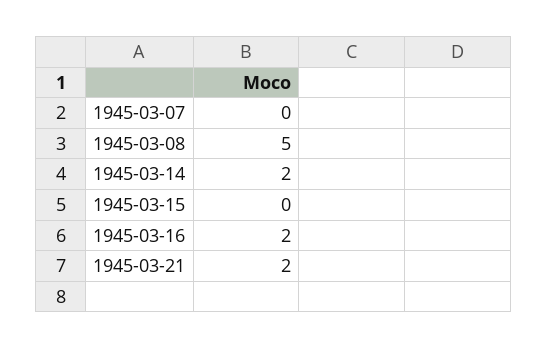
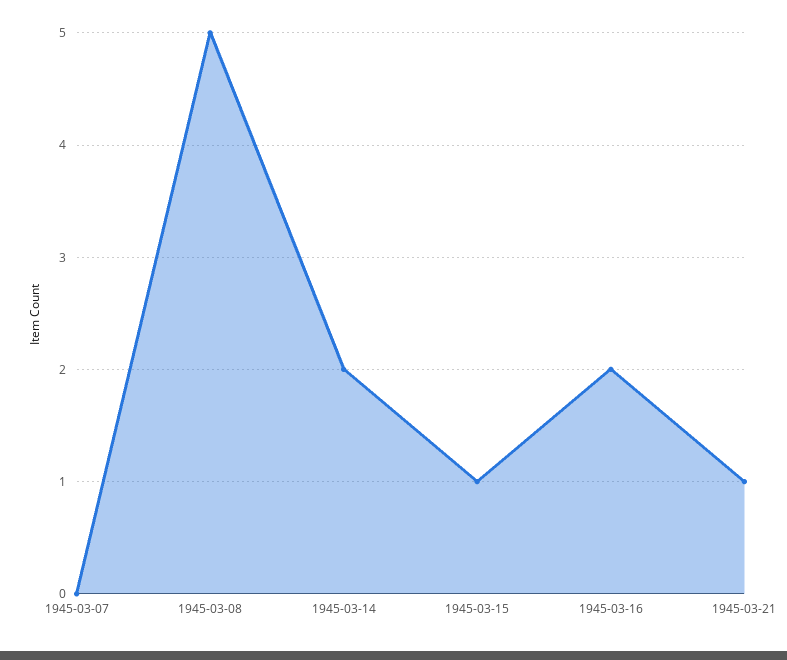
  {
    "1945-03-07": 0,
    "1945-03-08": 5,
    "1945-03-14": 2,
-   "1945-03-15": 0,
+   "1945-03-15": 1,
    "1945-03-16": 2,
-   "1945-03-21": 2
+   "1945-03-21": 1
  }

